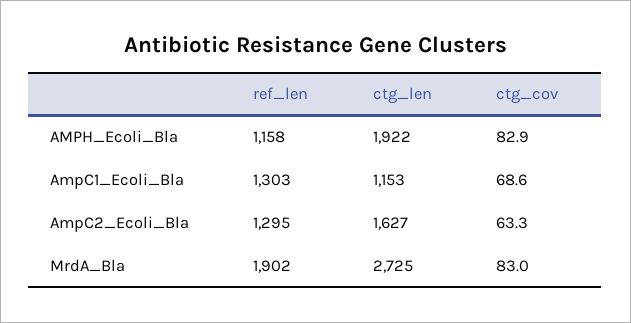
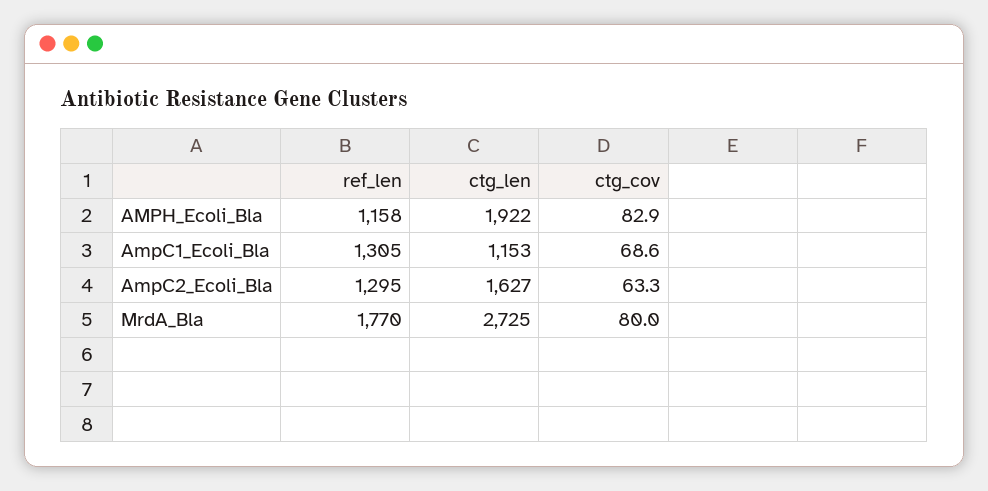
  {
    "ref_len": {
      "AMPH_Ecoli_Bla": 1158,
-     "AmpC1_Ecoli_Bla": 1303,
+     "AmpC1_Ecoli_Bla": 1305,
      "AmpC2_Ecoli_Bla": 1295,
-     "MrdA_Bla": 1902
+     "MrdA_Bla": 1770
    },
    "ctg_len": {
      "AMPH_Ecoli_Bla": 1922,
      "AmpC1_Ecoli_Bla": 1153,
      "AmpC2_Ecoli_Bla": 1627,
      "MrdA_Bla": 2725
    },
    "ctg_cov": {
      "AMPH_Ecoli_Bla": 82.9,
      "AmpC1_Ecoli_Bla": 68.6,
      "AmpC2_Ecoli_Bla": 63.3,
-     "MrdA_Bla": 83
+     "MrdA_Bla": 80
    }
  }

